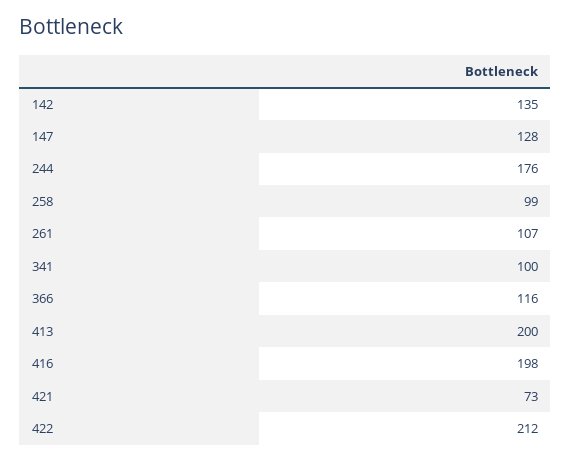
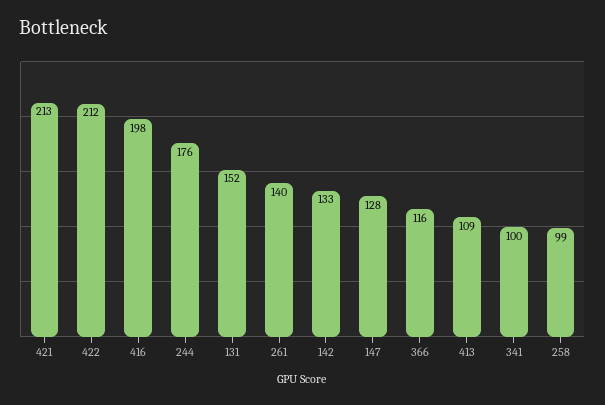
  {
-   "142": 135,
+   "142": 133,
    "147": 128,
    "244": 176,
    "258": 99,
-   "261": 107,
+   "261": 140,
    "341": 100,
    "366": 116,
-   "413": 200,
+   "413": 109,
    "416": 198,
-   "421": 73,
+   "421": 213,
-   "422": 212
+   "422": 212,
+   "131": 152
  }

